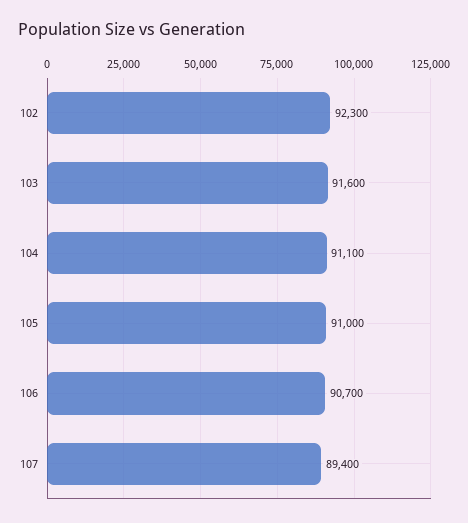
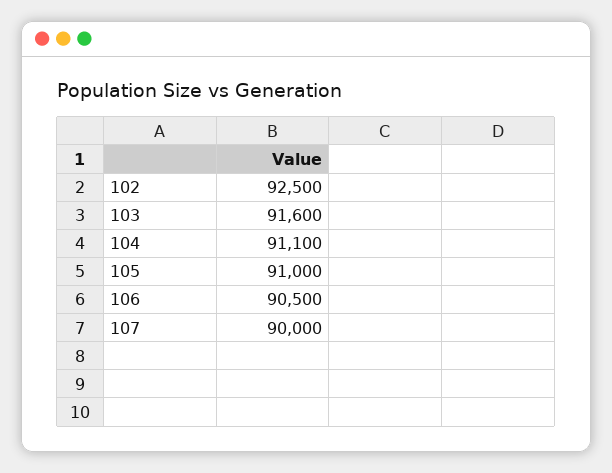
  {
-   "102": 92300,
+   "102": 92500,
    "103": 91600,
    "104": 91100,
    "105": 91000,
-   "106": 90700,
+   "106": 90500,
-   "107": 89400
+   "107": 90000
  }

